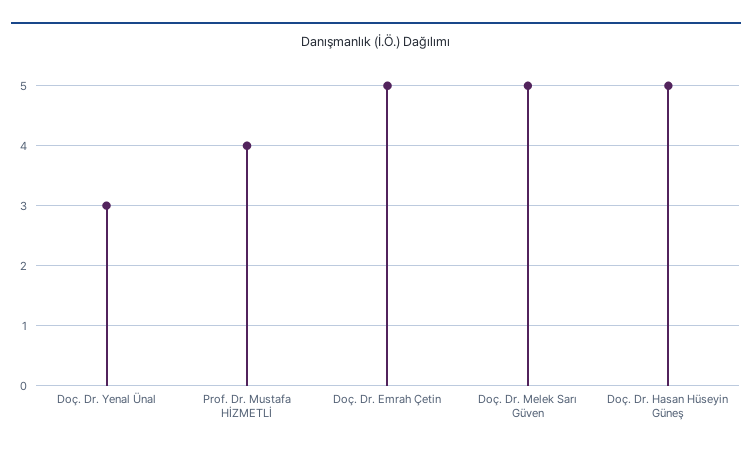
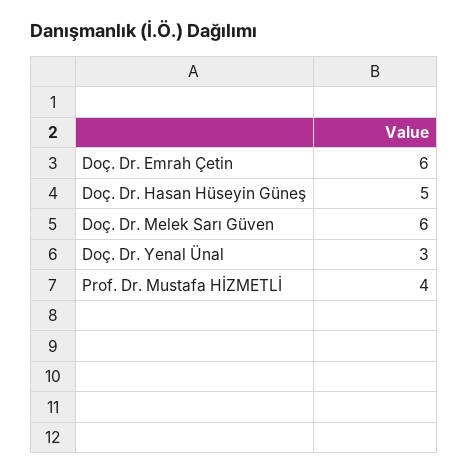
  {
    "Doç. Dr. Yenal Ünal": 3,
    "Prof. Dr. Mustafa HİZMETLİ": 4,
-   "Doç. Dr. Emrah Çetin": 5,
+   "Doç. Dr. Emrah Çetin": 6,
-   "Doç. Dr. Melek Sarı Güven": 5,
+   "Doç. Dr. Melek Sarı Güven": 6,
    "Doç. Dr. Hasan Hüseyin Güneş": 5
  }

